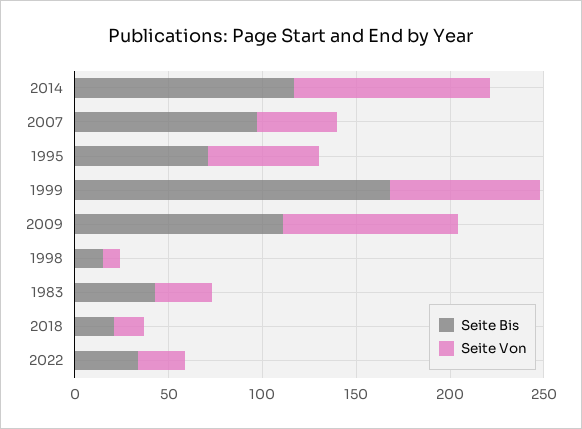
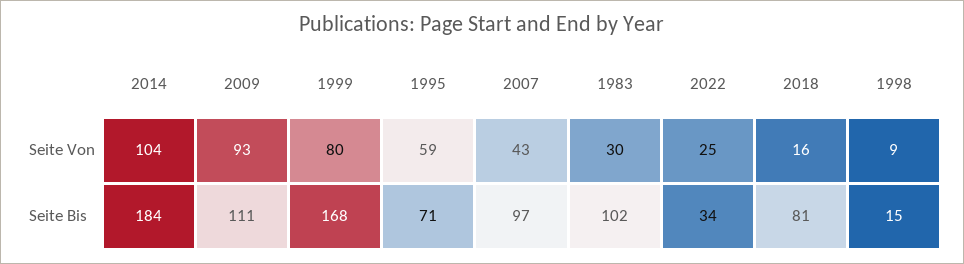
  {
    "Seite Bis": {
-     "2014": 120,
+     "2014": 184,
      "2007": 97,
      "1995": 71,
      "1999": 168,
      "2009": 111,
      "1998": 15,
-     "1983": 40,
+     "1983": 102,
-     "2018": 20,
+     "2018": 81,
      "2022": 34
    },
    "Seite Von": {
      "2014": 104,
      "2007": 43,
      "1995": 59,
      "1999": 80,
      "2009": 93,
      "1998": 9,
      "1983": 30,
      "2018": 16,
      "2022": 25
    }
  }

